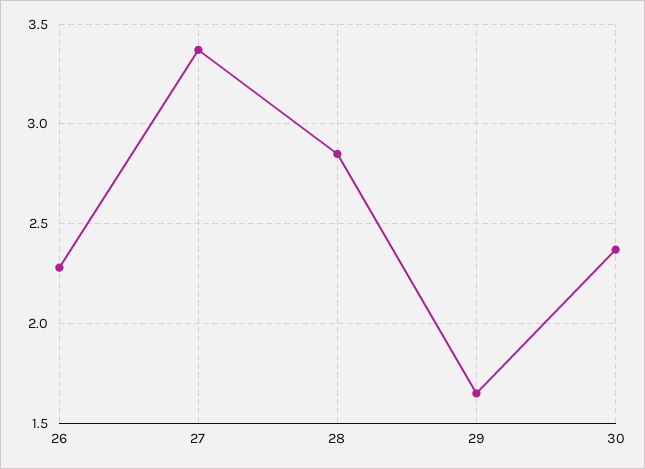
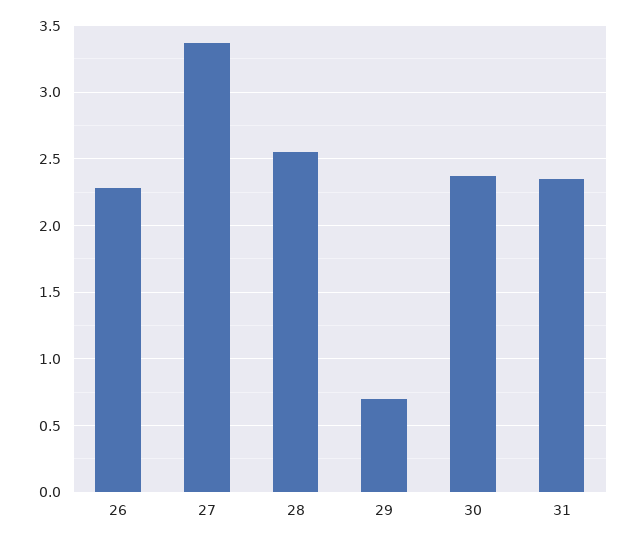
  {
    "26": 2.3,
    "27": 3.35,
-   "28": 2.85,
+   "28": 2.55,
-   "29": 1.65,
+   "29": 0.7,
-   "30": 2.35
+   "30": 2.35,
+   "31": 2.35
  }

